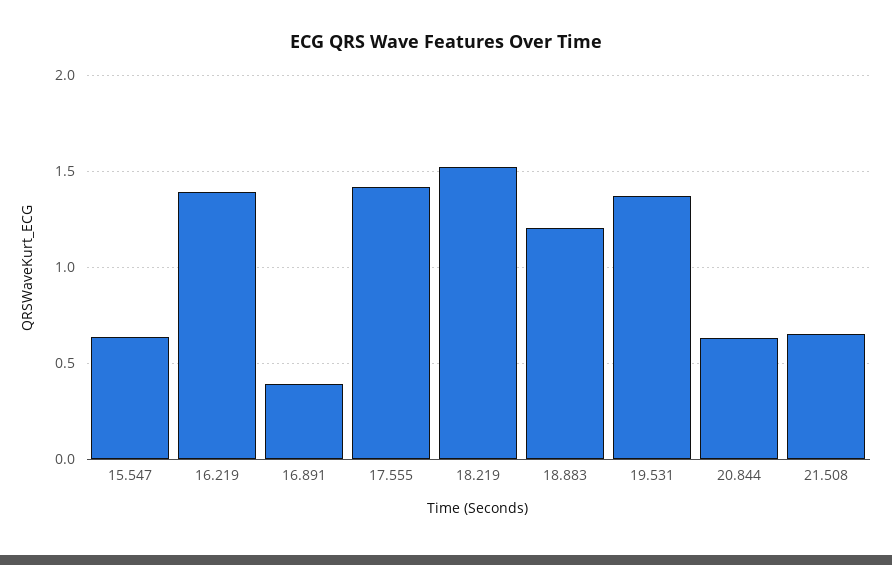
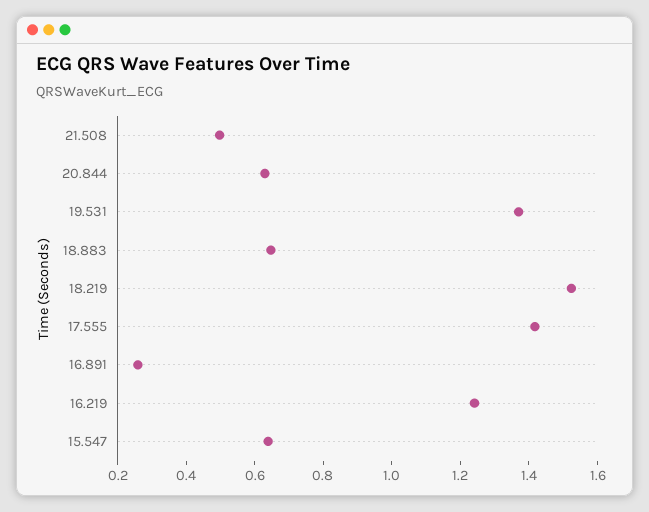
  {
    "15.547": 0.65,
-   "16.219": 1.4,
+   "16.219": 1.25,
-   "16.891": 0.4,
+   "16.891": 0.25,
    "17.555": 1.4,
    "18.219": 1.5,
-   "18.883": 1.2,
+   "18.883": 0.65,
    "19.531": 1.35,
    "20.844": 0.65,
-   "21.508": 0.65
+   "21.508": 0.5
  }

